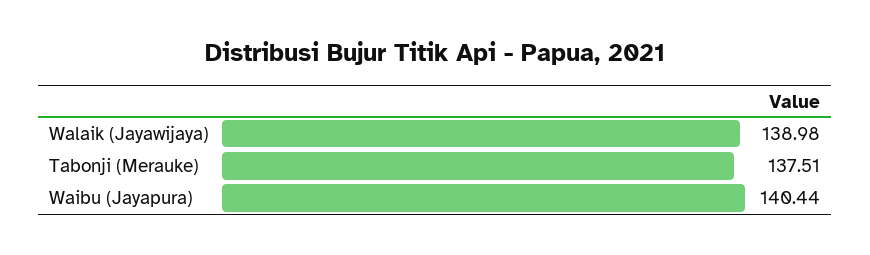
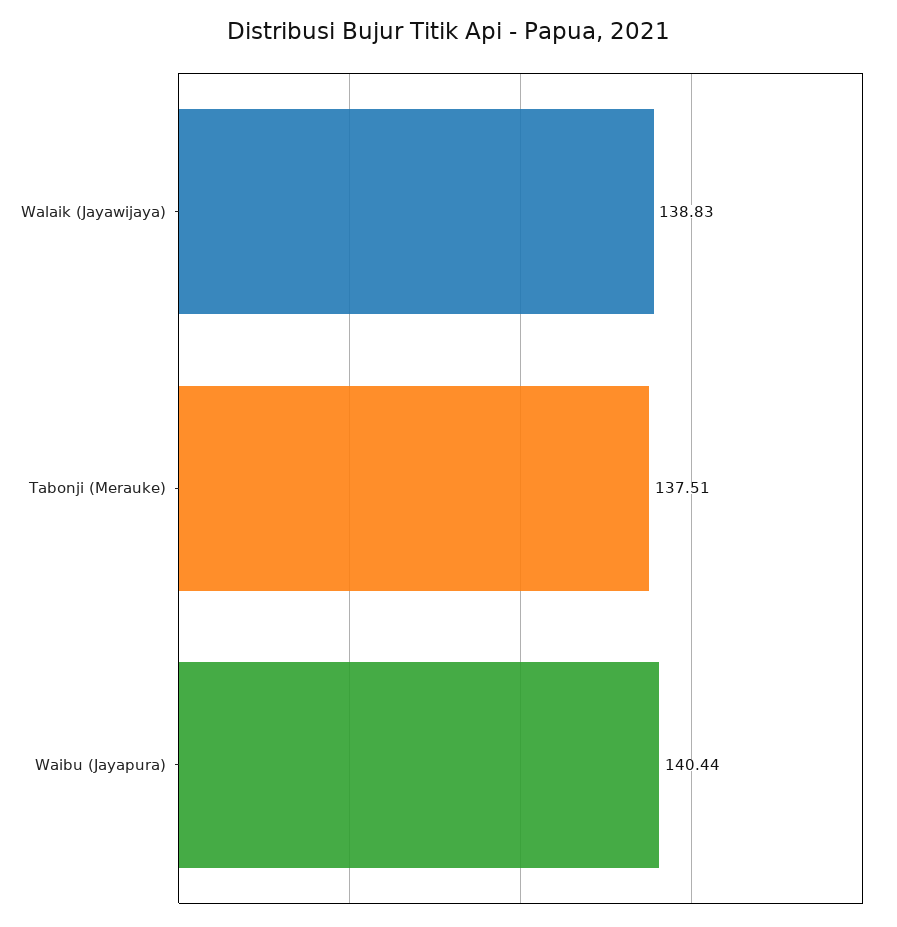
  {
-   "Walaik (Jayawijaya)": 138.98,
+   "Walaik (Jayawijaya)": 138.83,
    "Tabonji (Merauke)": 137.51,
    "Waibu (Jayapura)": 140.44
  }

